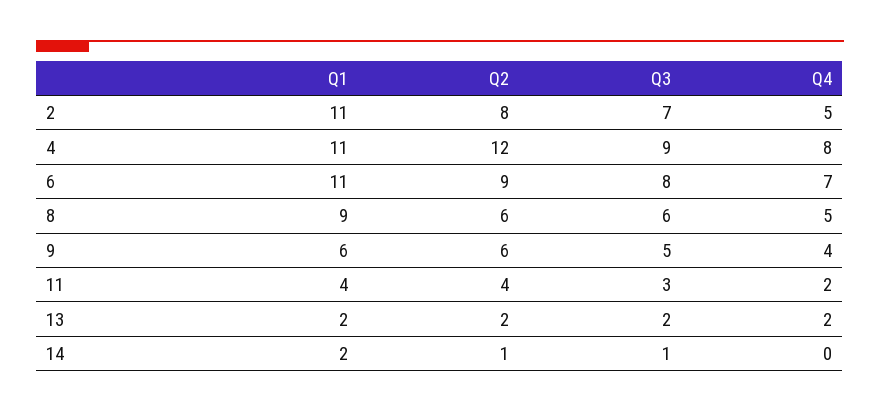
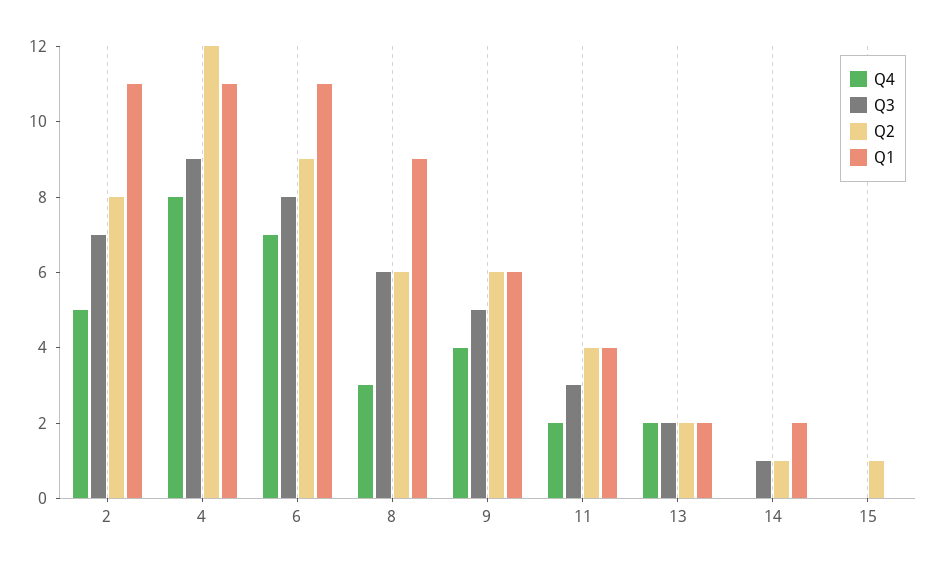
  {
    "Q1": {
      "2": 11,
      "4": 11,
      "6": 11,
      "8": 9,
      "9": 6,
      "11": 4,
      "13": 2,
-     "14": 2
+     "14": 2,
+     "15": 0
    },
    "Q2": {
      "2": 8,
      "4": 12,
      "6": 9,
      "8": 6,
      "9": 6,
      "11": 4,
      "13": 2,
-     "14": 1
+     "14": 1,
+     "15": 1
    },
    "Q3": {
      "2": 7,
      "4": 9,
      "6": 8,
      "8": 6,
      "9": 5,
      "11": 3,
      "13": 2,
-     "14": 1
+     "14": 1,
+     "15": 0
    },
    "Q4": {
      "2": 5,
      "4": 8,
      "6": 7,
-     "8": 5,
+     "8": 3,
      "9": 4,
      "11": 2,
      "13": 2,
-     "14": 0
+     "14": 0,
+     "15": 0
    }
  }

